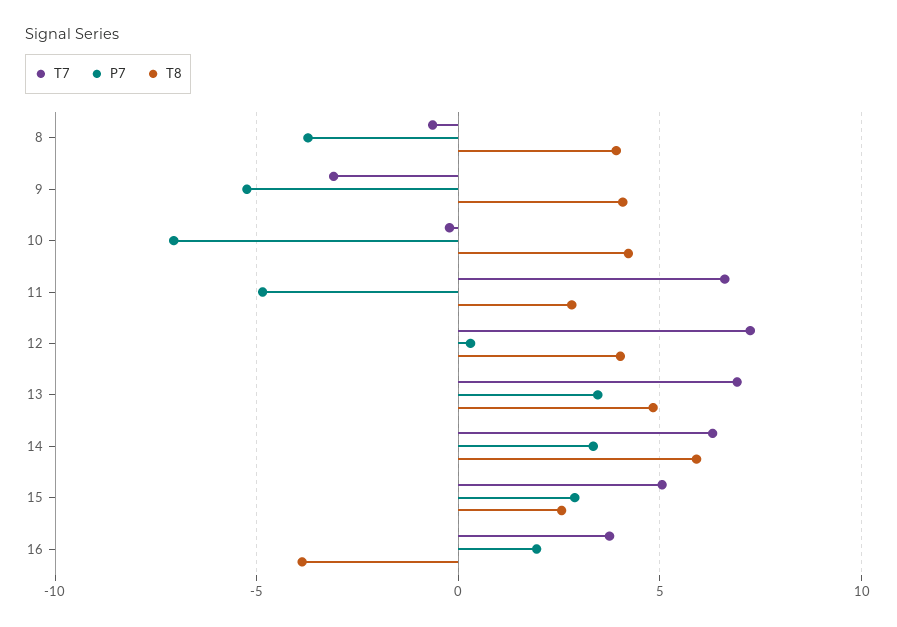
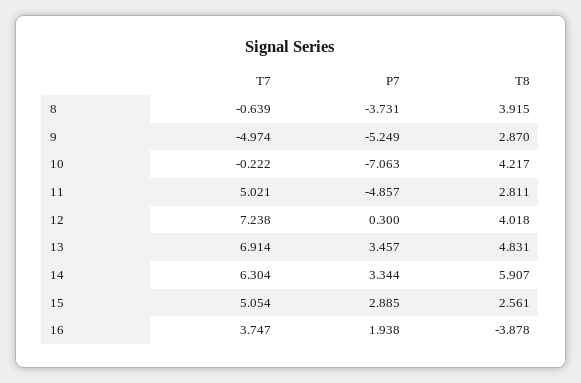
  {
    "T7": {
      "8": -0.639,
-     "9": -3,
+     "9": -4.974,
      "10": -0.222,
-     "11": 6.5,
+     "11": 5.021,
      "12": 7.238,
      "13": 6.914,
      "14": 6.304,
      "15": 5.054,
      "16": 3.747
    },
    "P7": {
      "8": -3.731,
      "9": -5.249,
      "10": -7.063,
      "11": -4.857,
      "12": 0.3,
      "13": 3.457,
      "14": 3.344,
      "15": 2.885,
      "16": 1.938
    },
    "T8": {
      "8": 3.915,
-     "9": 4,
+     "9": 2.87,
      "10": 4.217,
      "11": 2.811,
      "12": 4.018,
      "13": 4.831,
      "14": 5.907,
      "15": 2.561,
      "16": -3.878
    }
  }

